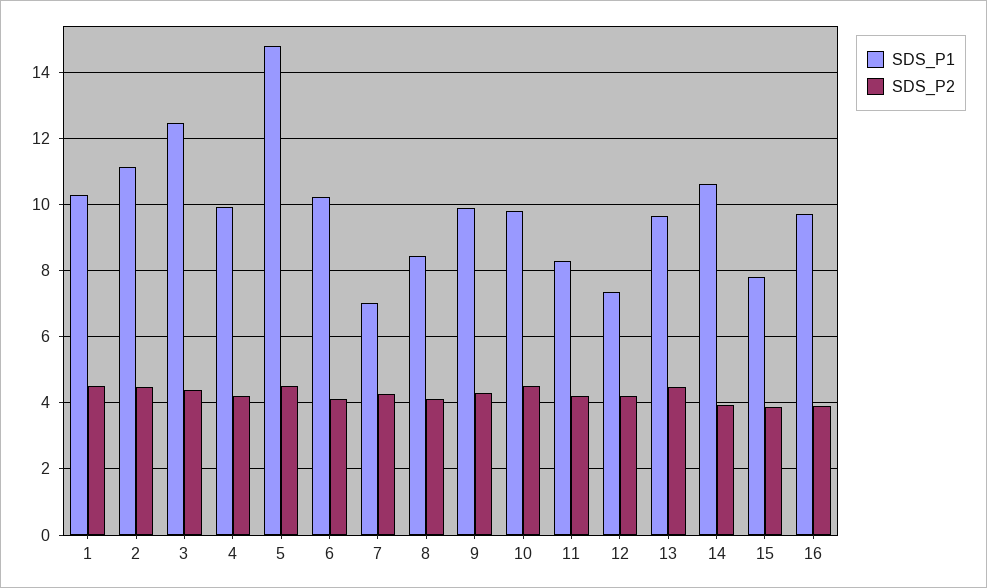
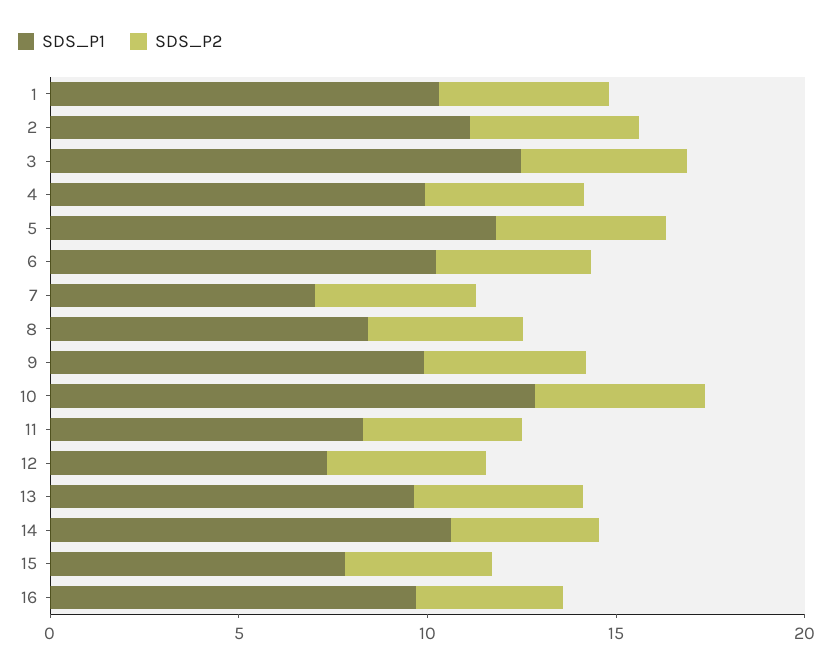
  {
    "SDS_P1": {
      "1": 10.4,
      "2": 11.2,
      "3": 12.4,
      "4": 10,
-     "5": 14.8,
+     "5": 12,
      "6": 10.2,
      "7": 7,
      "8": 8.4,
      "9": 10,
-     "10": 9.8,
+     "10": 13,
      "11": 8.4,
      "12": 7.4,
      "13": 9.6,
      "14": 10.6,
      "15": 7.8,
      "16": 9.8
    },
    "SDS_P2": {
      "1": 4.6,
      "2": 4.4,
      "3": 4.4,
      "4": 4.2,
      "5": 4.6,
      "6": 4.2,
      "7": 4.2,
      "8": 4.2,
      "9": 4.4,
      "10": 4.6,
      "11": 4.2,
      "12": 4.2,
      "13": 4.4,
      "14": 4,
      "15": 3.8,
      "16": 4
    }
  }

